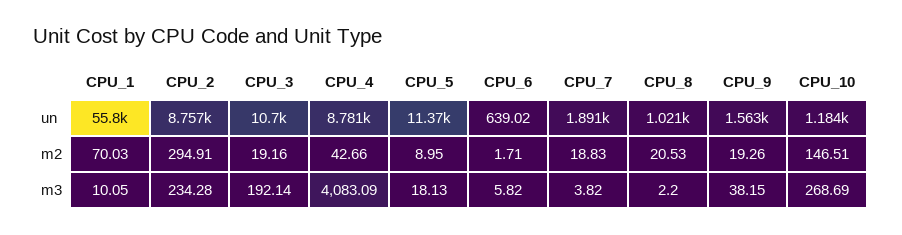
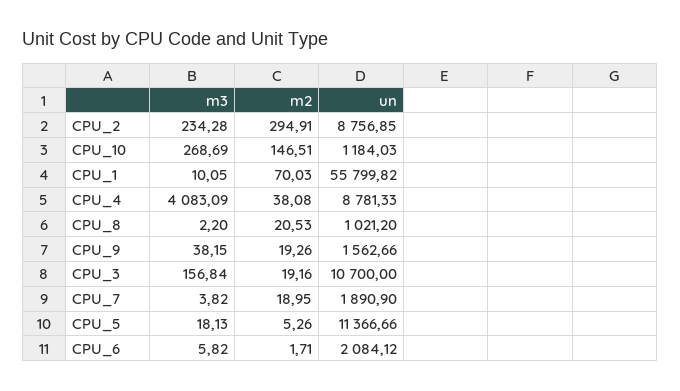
  {
    "CPU_1": {
      "un": 55799.82,
      "m2": 70.03,
      "m3": 10.05
    },
    "CPU_2": {
      "un": 8756.85,
      "m2": 294.91,
      "m3": 234.28
    },
    "CPU_3": {
      "un": 10700,
      "m2": 19.16,
-     "m3": 192.14
+     "m3": 156.84
    },
    "CPU_4": {
      "un": 8781.33,
-     "m2": 42.66,
+     "m2": 38.08,
      "m3": 4083.09
    },
    "CPU_5": {
      "un": 11366.66,
-     "m2": 8.95,
+     "m2": 5.26,
      "m3": 18.13
    },
    "CPU_6": {
-     "un": 639.02,
+     "un": 2084.12,
      "m2": 1.71,
      "m3": 5.82
    },
    "CPU_7": {
      "un": 1890.9,
-     "m2": 18.83,
+     "m2": 18.95,
      "m3": 3.82
    },
    "CPU_8": {
      "un": 1021.2,
      "m2": 20.53,
      "m3": 2.2
    },
    "CPU_9": {
      "un": 1562.66,
      "m2": 19.26,
      "m3": 38.15
    },
    "CPU_10": {
      "un": 1184.03,
      "m2": 146.51,
      "m3": 268.69
    }
  }

